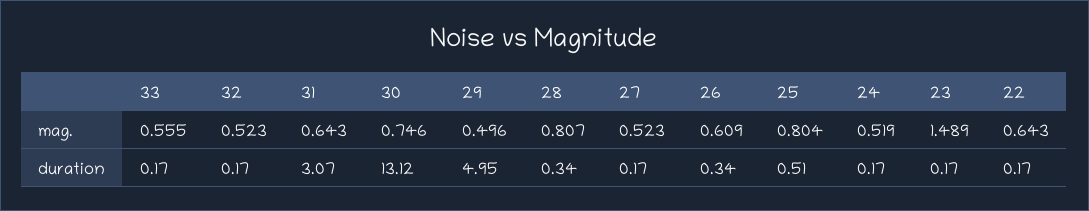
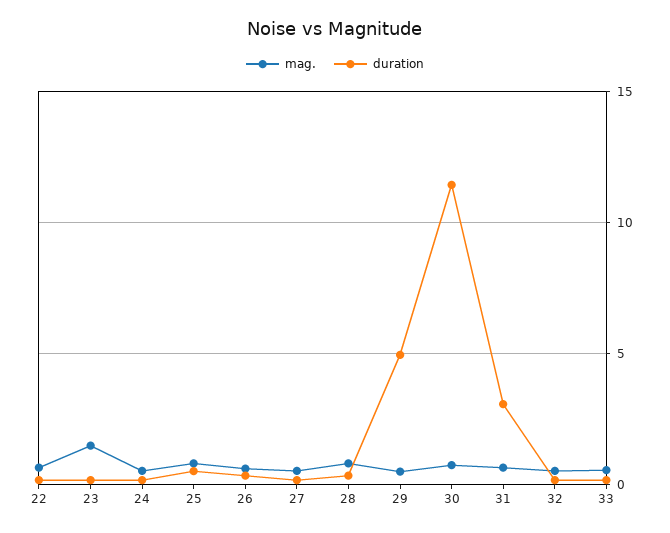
  {
    "mag.": {
      "33": 0.555,
      "32": 0.523,
      "31": 0.643,
      "30": 0.746,
      "29": 0.496,
      "28": 0.807,
      "27": 0.523,
      "26": 0.609,
      "25": 0.804,
      "24": 0.519,
      "23": 1.489,
      "22": 0.643
    },
    "duration": {
      "33": 0.17,
      "32": 0.17,
      "31": 3.07,
-     "30": 13.12,
+     "30": 11.5,
      "29": 4.95,
      "28": 0.34,
      "27": 0.17,
      "26": 0.34,
      "25": 0.51,
      "24": 0.17,
      "23": 0.17,
      "22": 0.17
    }
  }

